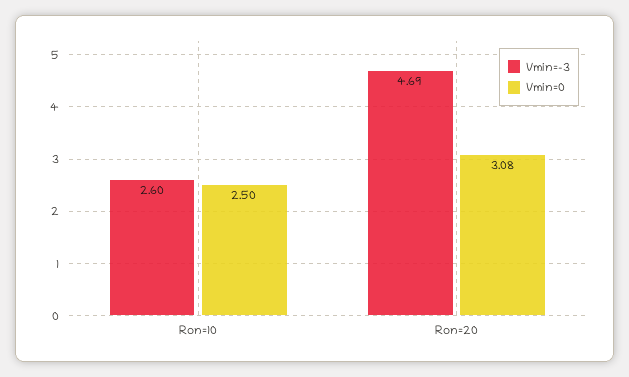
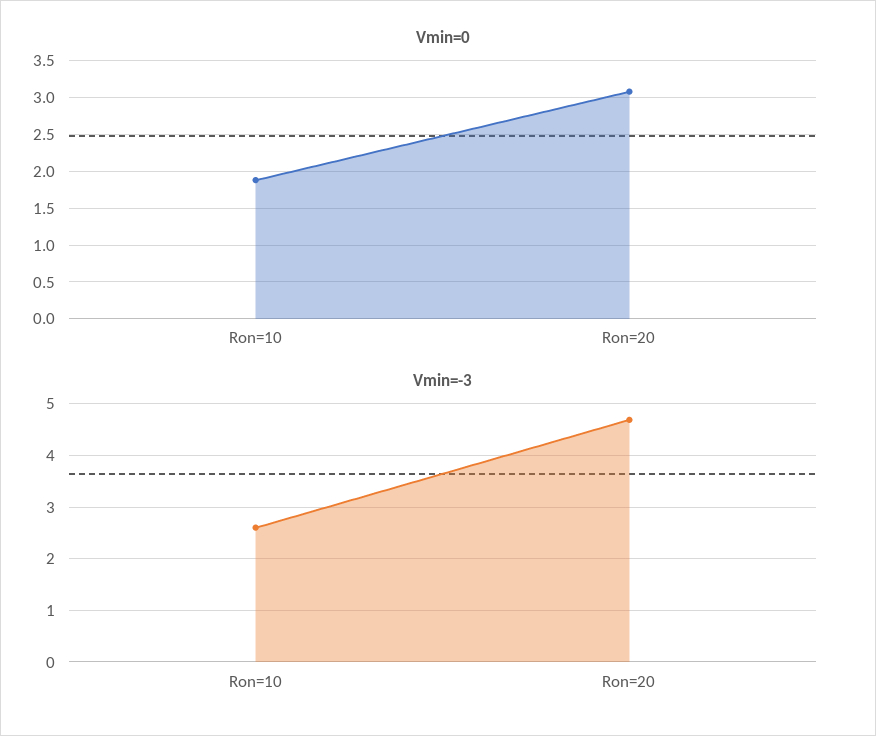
  {
    "Vmin=-3": {
      "Ron=10": 2.6,
      "Ron=20": 4.69
    },
    "Vmin=0": {
-     "Ron=10": 2.5,
+     "Ron=10": 1.9,
      "Ron=20": 3.08
    }
  }

